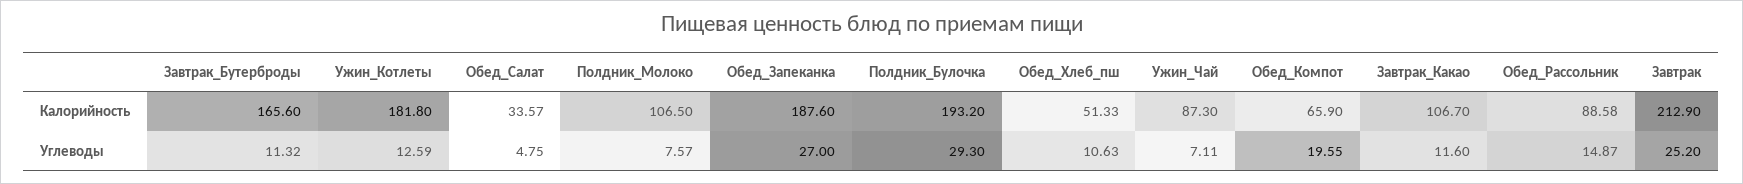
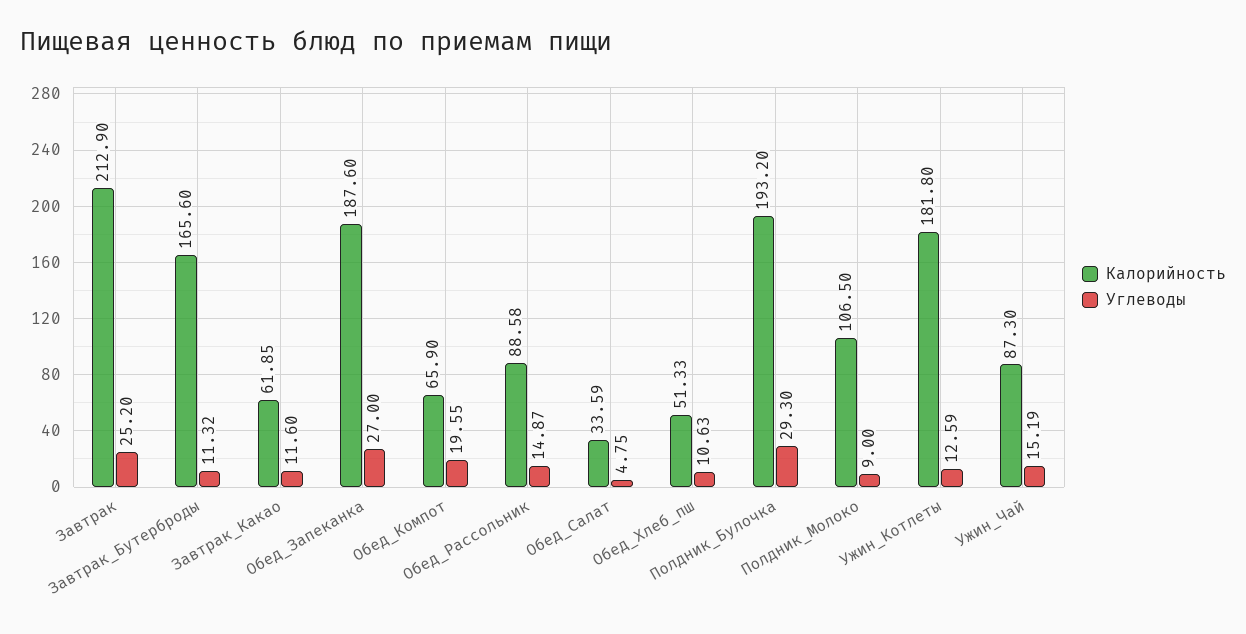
  {
    "Калорийность": {
      "Завтрак_Бутерброды": 165.6,
      "Ужин_Котлеты": 181.8,
-     "Обед_Салат": 33.57,
+     "Обед_Салат": 33.59,
      "Полдник_Молоко": 106.5,
      "Обед_Запеканка": 187.6,
      "Полдник_Булочка": 193.2,
      "Обед_Хлеб_пш": 51.33,
      "Ужин_Чай": 87.3,
      "Обед_Компот": 65.9,
-     "Завтрак_Какао": 106.7,
+     "Завтрак_Какао": 61.85,
      "Обед_Рассольник": 88.58,
      "Завтрак": 212.9
    },
    "Углеводы": {
      "Завтрак_Бутерброды": 11.32,
      "Ужин_Котлеты": 12.59,
      "Обед_Салат": 4.75,
-     "Полдник_Молоко": 7.57,
+     "Полдник_Молоко": 9,
      "Обед_Запеканка": 27,
      "Полдник_Булочка": 29.3,
      "Обед_Хлеб_пш": 10.63,
-     "Ужин_Чай": 7.11,
+     "Ужин_Чай": 15.19,
      "Обед_Компот": 19.55,
      "Завтрак_Какао": 11.6,
      "Обед_Рассольник": 14.87,
      "Завтрак": 25.2
    }
  }

